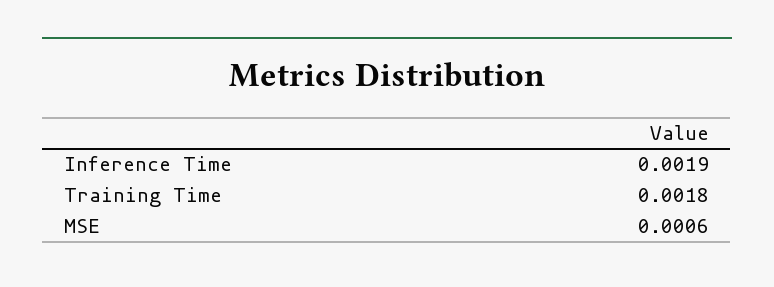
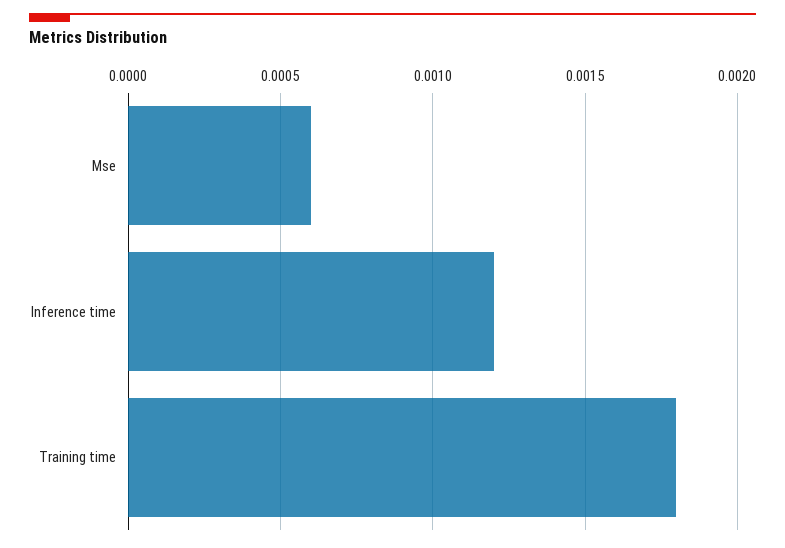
  {
-   "Inference Time": 0.0019,
+   "Inference Time": 0.0012,
    "Training Time": 0.0018,
    "MSE": 0.0006
  }

